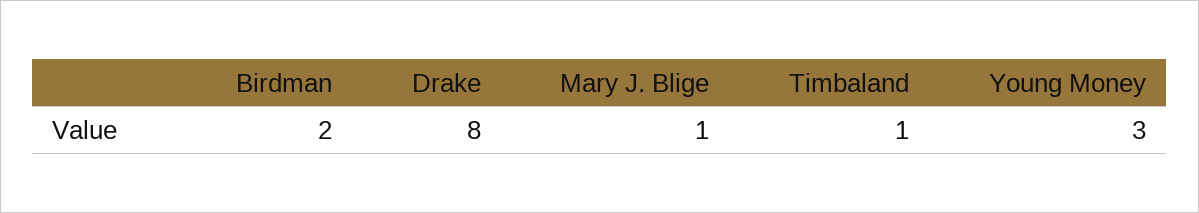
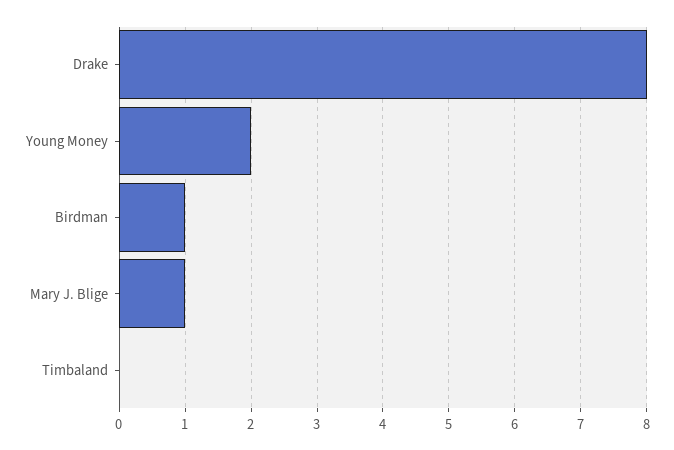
  {
-   "Birdman": 2,
+   "Birdman": 1,
    "Drake": 8,
    "Mary J. Blige": 1,
-   "Timbaland": 1,
+   "Timbaland": 0,
-   "Young Money": 3
+   "Young Money": 2
  }

